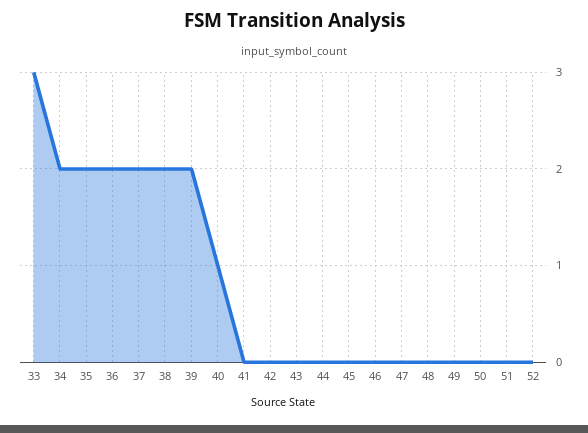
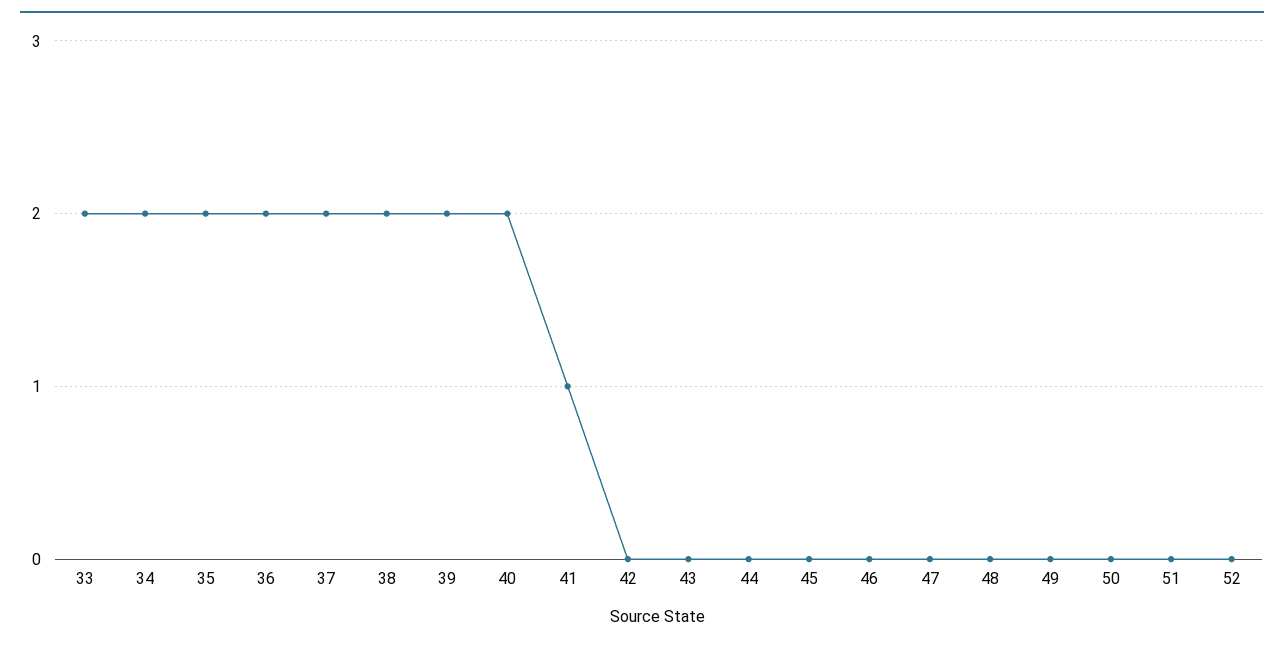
  {
-   "33": 3,
+   "33": 2,
    "34": 2,
    "35": 2,
    "36": 2,
    "37": 2,
    "38": 2,
    "39": 2,
-   "40": 1,
+   "40": 2,
-   "41": 0,
+   "41": 1,
    "42": 0,
    "43": 0,
    "44": 0,
    "45": 0,
    "46": 0,
    "47": 0,
    "48": 0,
    "49": 0,
    "50": 0,
    "51": 0,
    "52": 0
  }

